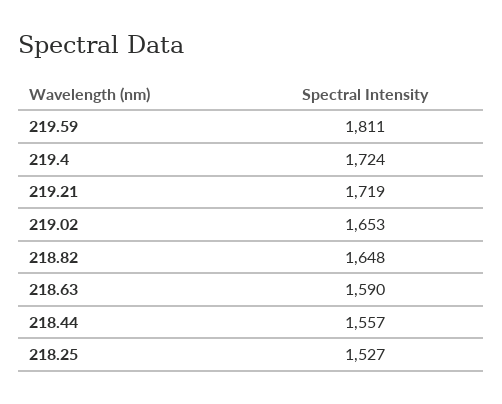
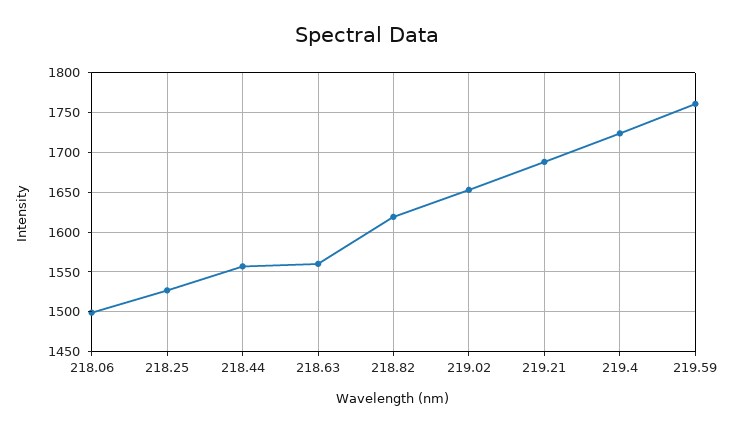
  {
-   "219.59": 1811,
+   "219.59": 1760,
    "219.4": 1724,
-   "219.21": 1719,
+   "219.21": 1690,
    "219.02": 1653,
-   "218.82": 1648,
+   "218.82": 1620,
-   "218.63": 1590,
+   "218.63": 1560,
    "218.44": 1557,
-   "218.25": 1527
+   "218.25": 1527,
+   "218.06": 1500
  }

